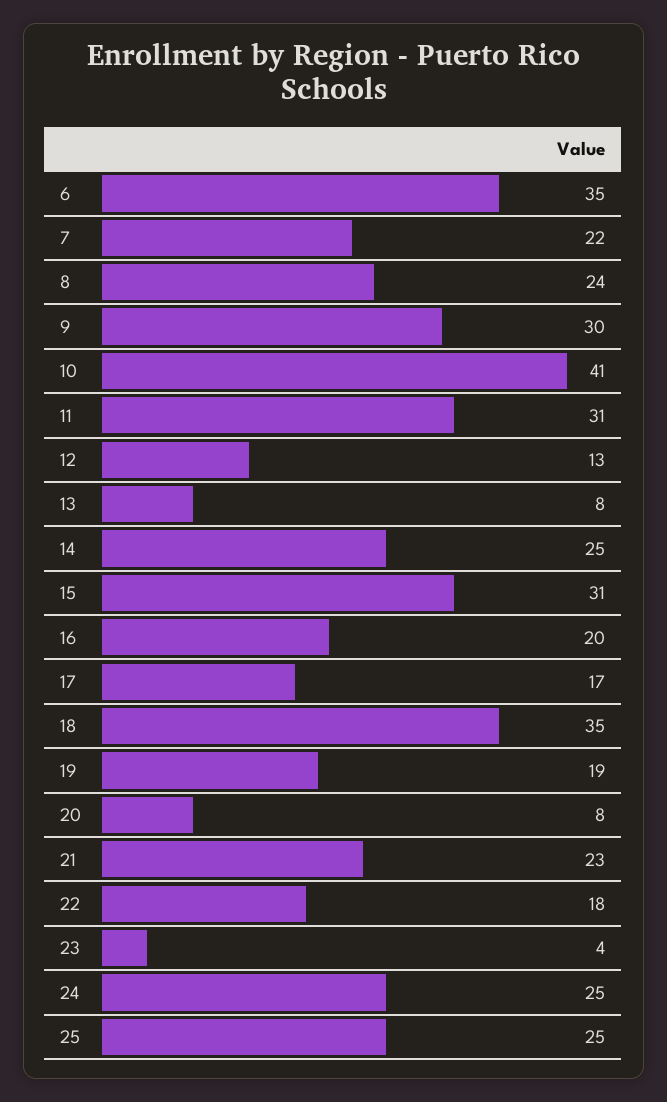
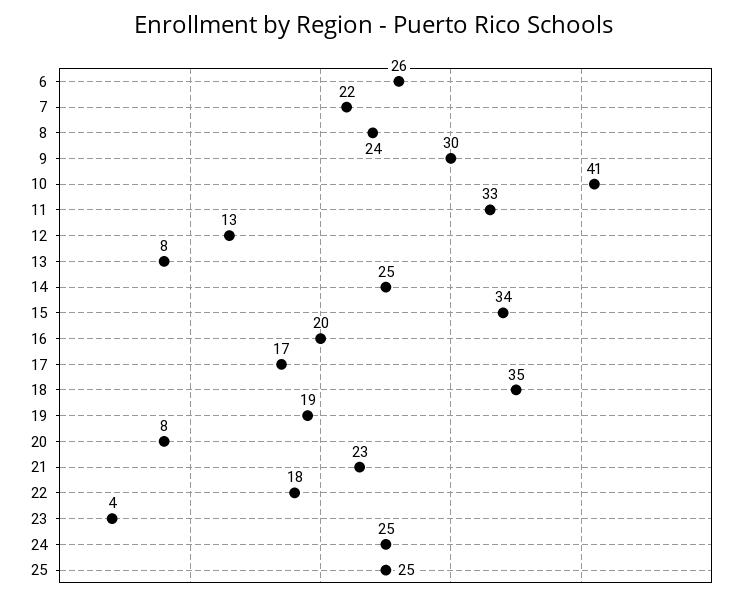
  {
-   "6": 35,
+   "6": 26,
    "7": 22,
    "8": 24,
    "9": 30,
    "10": 41,
-   "11": 31,
+   "11": 33,
    "12": 13,
    "13": 8,
    "14": 25,
-   "15": 31,
+   "15": 34,
    "16": 20,
    "17": 17,
    "18": 35,
    "19": 19,
    "20": 8,
    "21": 23,
    "22": 18,
    "23": 4,
    "24": 25,
    "25": 25
  }

